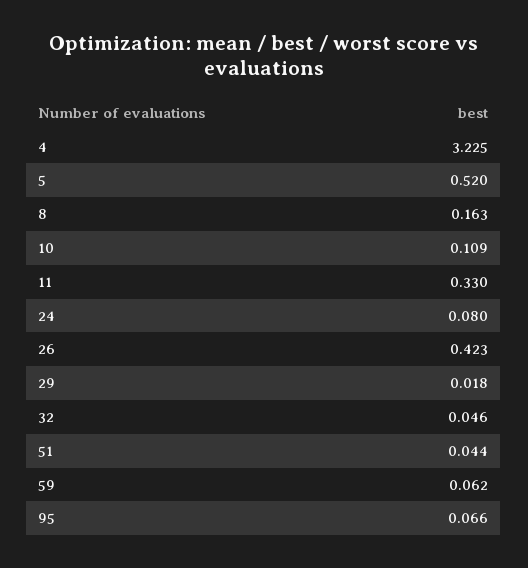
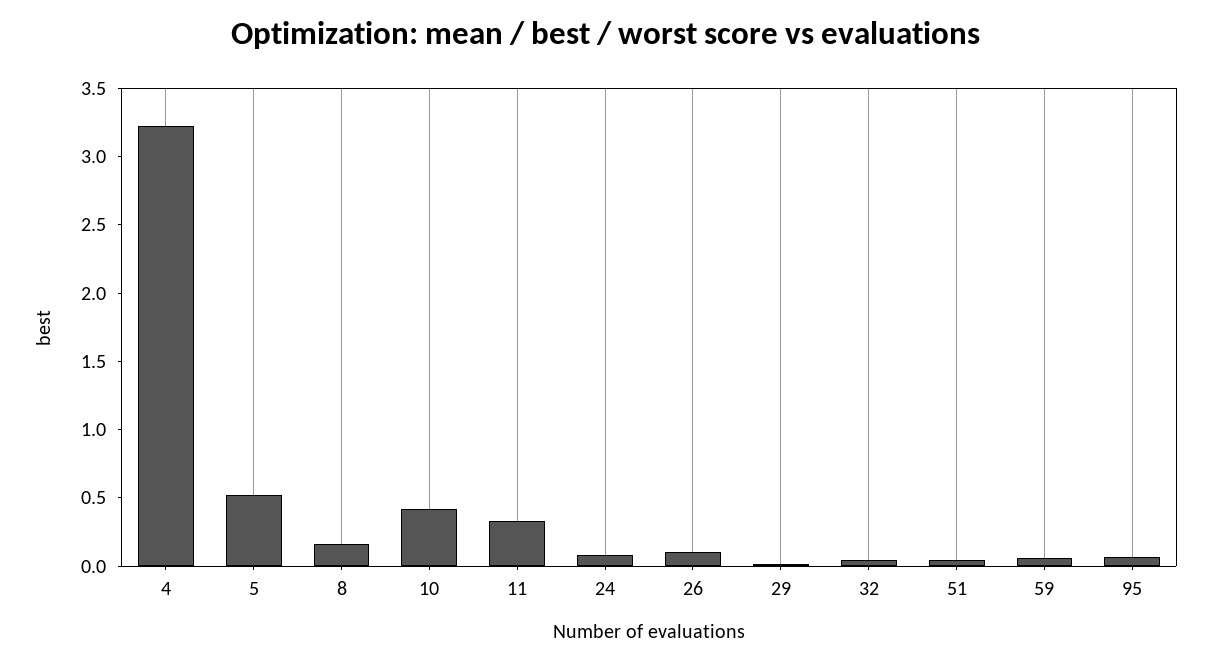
  {
    "4": 3.225,
    "5": 0.52,
    "8": 0.163,
-   "10": 0.109,
+   "10": 0.4,
    "11": 0.33,
    "24": 0.08,
-   "26": 0.423,
+   "26": 0.1,
    "29": 0.018,
    "32": 0.046,
    "51": 0.044,
    "59": 0.062,
    "95": 0.066
  }

